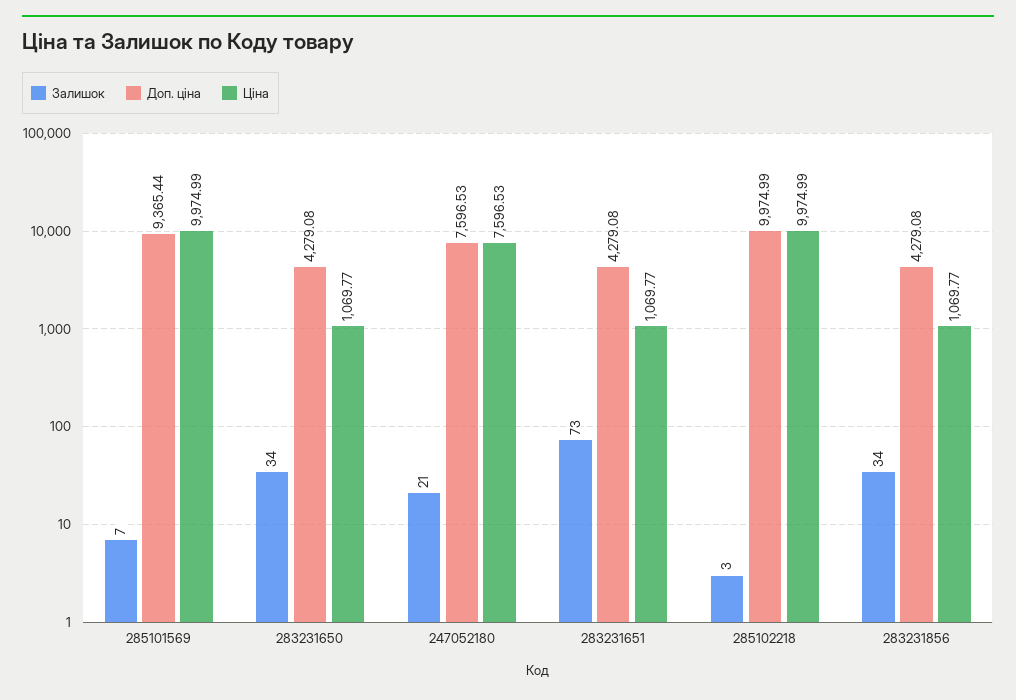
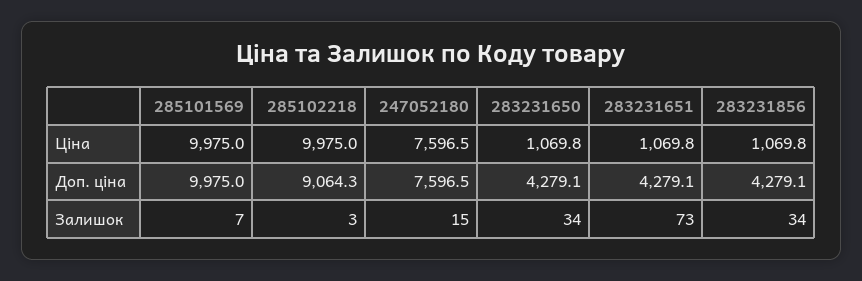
  {
    "Залишок": {
      "285101569": 7,
      "283231650": 34,
-     "247052180": 21,
+     "247052180": 15,
      "283231651": 73,
      "285102218": 3,
      "283231856": 34
    },
    "Доп. ціна": {
-     "285101569": 9365.44,
+     "285101569": 9975,
      "283231650": 4279.08,
      "247052180": 7596.53,
      "283231651": 4279.08,
-     "285102218": 9974.99,
+     "285102218": 9064.3,
      "283231856": 4279.08
    },
    "Ціна": {
      "285101569": 9974.99,
      "283231650": 1069.77,
      "247052180": 7596.53,
      "283231651": 1069.77,
      "285102218": 9974.99,
      "283231856": 1069.77
    }
  }

